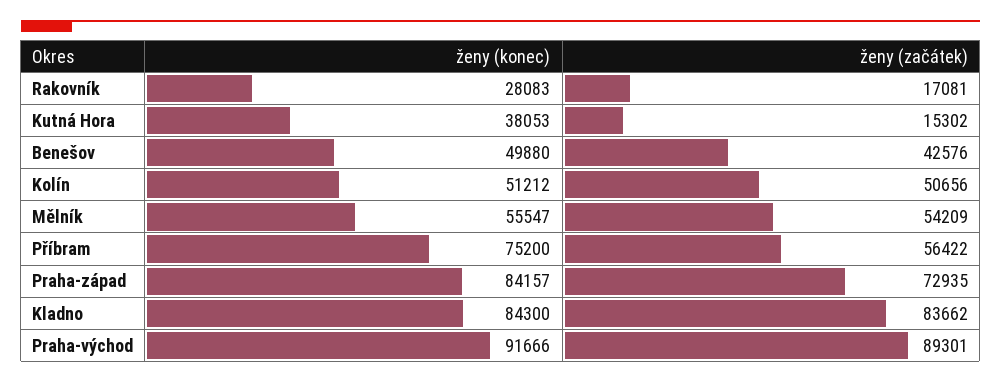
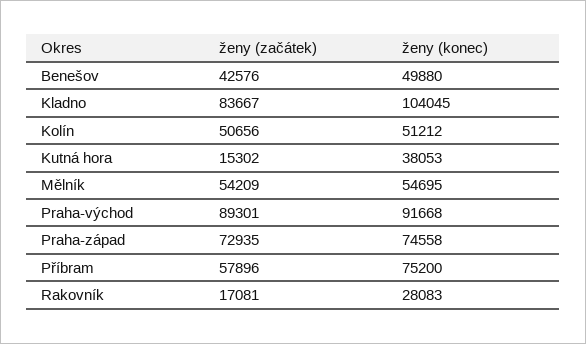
  {
    "ženy (konec)": {
      "Rakovník": 28083,
      "Kutná Hora": 38053,
      "Benešov": 49880,
      "Kolín": 51212,
-     "Mělník": 55547,
+     "Mělník": 54695,
      "Příbram": 75200,
-     "Praha-západ": 84157,
+     "Praha-západ": 74558,
-     "Kladno": 84300,
+     "Kladno": 104045,
-     "Praha-východ": 91666
+     "Praha-východ": 91668
    },
    "ženy (začátek)": {
      "Rakovník": 17081,
      "Kutná Hora": 15302,
      "Benešov": 42576,
      "Kolín": 50656,
      "Mělník": 54209,
-     "Příbram": 56422,
+     "Příbram": 57896,
      "Praha-západ": 72935,
-     "Kladno": 83662,
+     "Kladno": 83667,
      "Praha-východ": 89301
    }
  }

